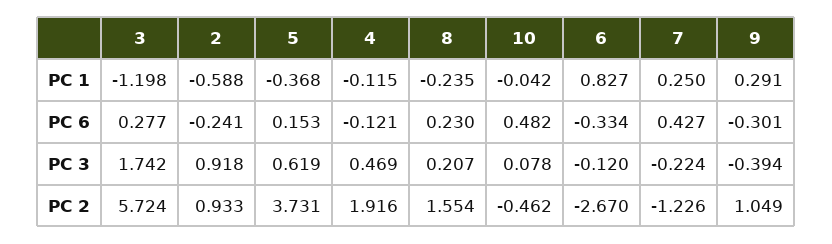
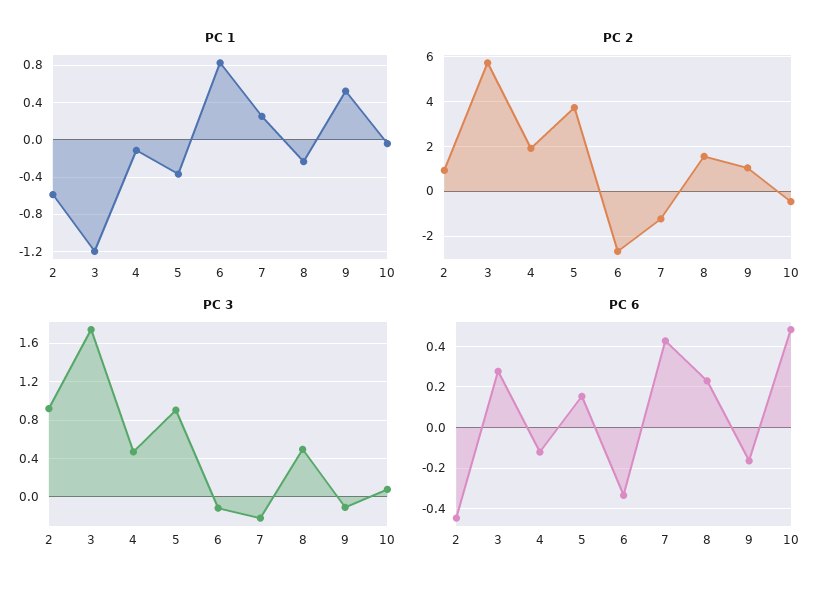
  {
    "PC 1": {
      "3": -1.198,
      "2": -0.588,
      "5": -0.368,
      "4": -0.115,
      "8": -0.235,
      "10": -0.042,
      "6": 0.827,
      "7": 0.25,
-     "9": 0.291
+     "9": 0.5
    },
    "PC 6": {
      "3": 0.277,
-     "2": -0.241,
+     "2": -0.45,
      "5": 0.153,
      "4": -0.121,
      "8": 0.23,
      "10": 0.482,
      "6": -0.334,
      "7": 0.427,
-     "9": -0.301
+     "9": -0.15
    },
    "PC 3": {
      "3": 1.742,
      "2": 0.918,
-     "5": 0.619,
+     "5": 0.9,
      "4": 0.469,
-     "8": 0.207,
+     "8": 0.5,
      "10": 0.078,
      "6": -0.12,
      "7": -0.224,
-     "9": -0.394
+     "9": -0.1
    },
    "PC 2": {
      "3": 5.724,
      "2": 0.933,
      "5": 3.731,
      "4": 1.916,
      "8": 1.554,
      "10": -0.462,
      "6": -2.67,
      "7": -1.226,
      "9": 1.049
    }
  }

